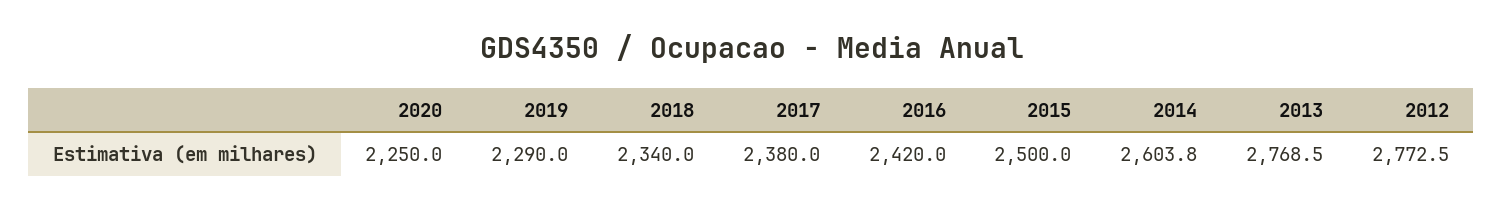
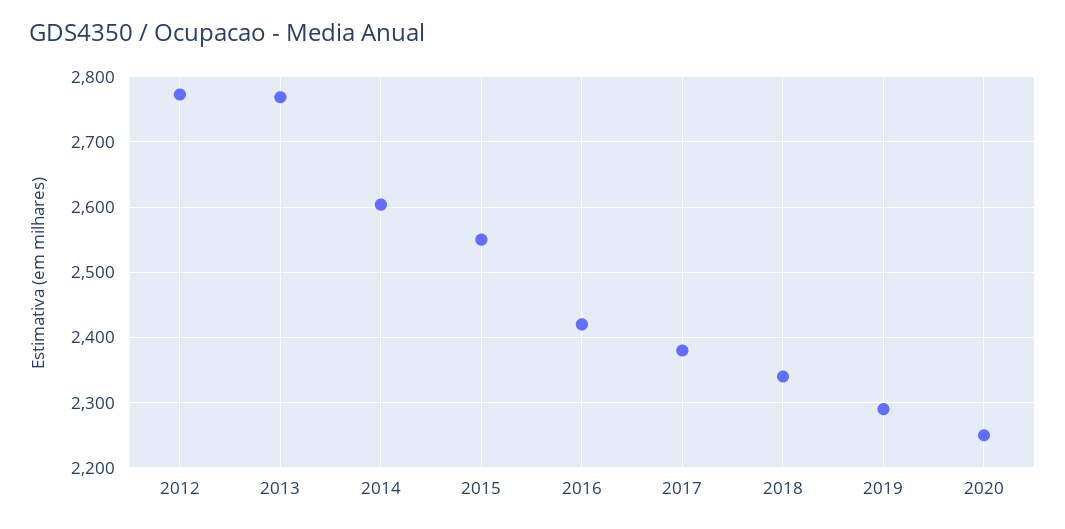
  {
    "2020": 2250,
    "2019": 2290,
    "2018": 2340,
    "2017": 2380,
    "2016": 2420,
-   "2015": 2500,
+   "2015": 2550,
    "2014": 2603.8,
    "2013": 2768.5,
    "2012": 2772.5
  }

